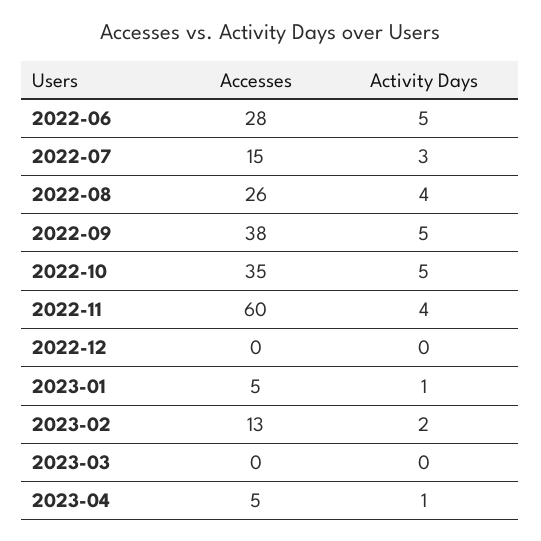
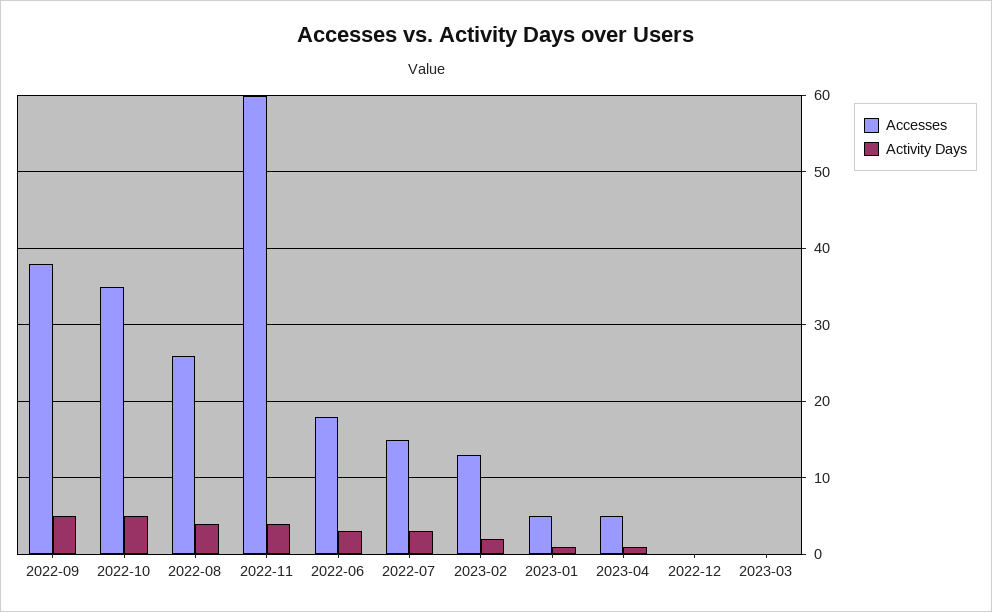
  {
    "Accesses": {
-     "2022-06": 28,
+     "2022-06": 18,
      "2022-07": 15,
      "2022-08": 26,
      "2022-09": 38,
      "2022-10": 35,
      "2022-11": 60,
      "2022-12": 0,
      "2023-01": 5,
      "2023-02": 13,
      "2023-03": 0,
      "2023-04": 5
    },
    "Activity Days": {
-     "2022-06": 5,
+     "2022-06": 3,
      "2022-07": 3,
      "2022-08": 4,
      "2022-09": 5,
      "2022-10": 5,
      "2022-11": 4,
      "2022-12": 0,
      "2023-01": 1,
      "2023-02": 2,
      "2023-03": 0,
      "2023-04": 1
    }
  }

